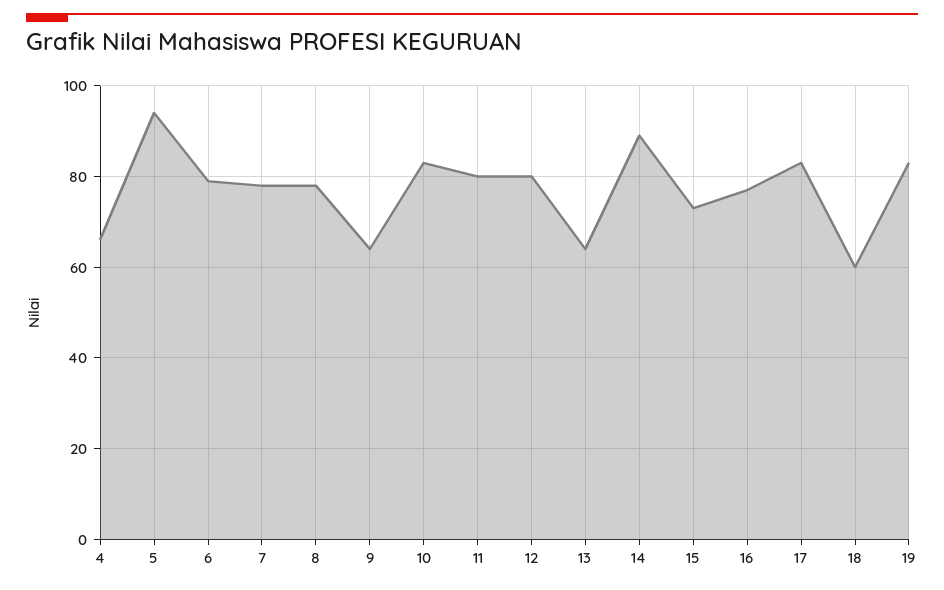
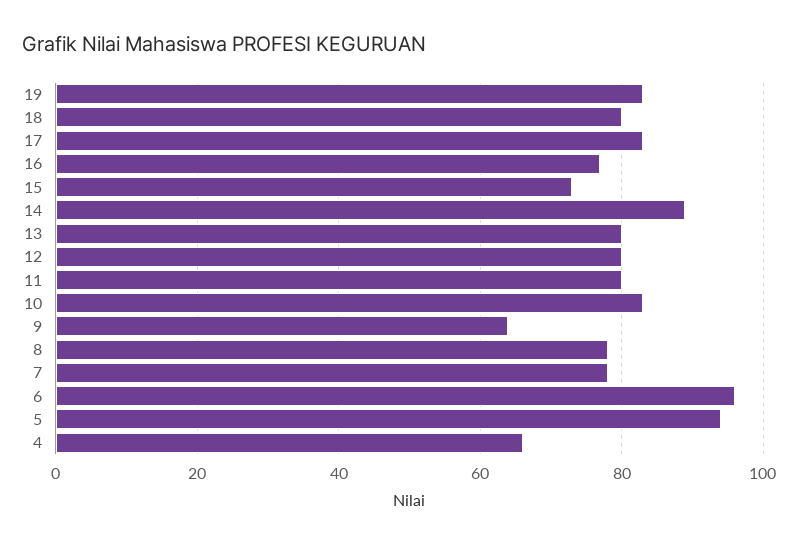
  {
    "4": 65,
    "5": 95,
-   "6": 80,
+   "6": 95,
    "7": 80,
    "8": 80,
    "9": 65,
    "10": 85,
    "11": 80,
    "12": 80,
-   "13": 65,
+   "13": 80,
    "14": 90,
    "15": 75,
    "16": 75,
    "17": 85,
-   "18": 60,
+   "18": 80,
    "19": 85
  }

